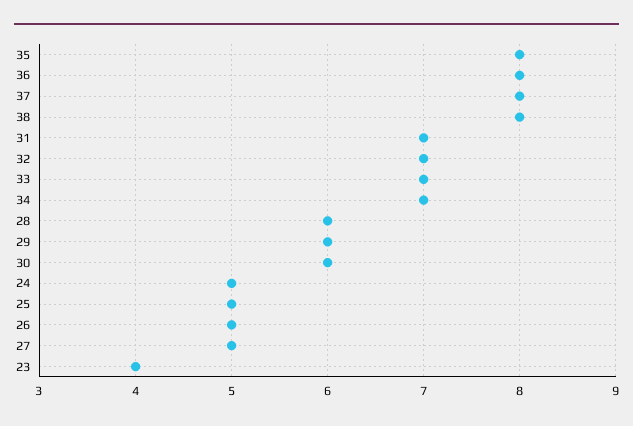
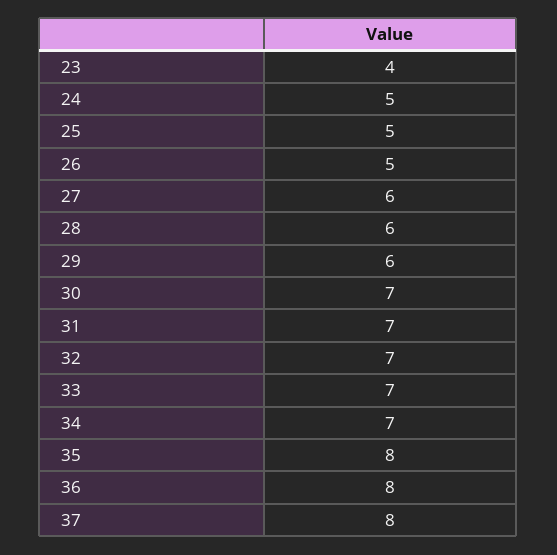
  {
    "35": 8,
    "36": 8,
    "37": 8,
-   "38": 8,
    "31": 7,
    "32": 7,
    "33": 7,
    "34": 7,
    "28": 6,
    "29": 6,
-   "30": 6,
+   "30": 7,
    "24": 5,
    "25": 5,
    "26": 5,
-   "27": 5,
+   "27": 6,
    "23": 4
  }

